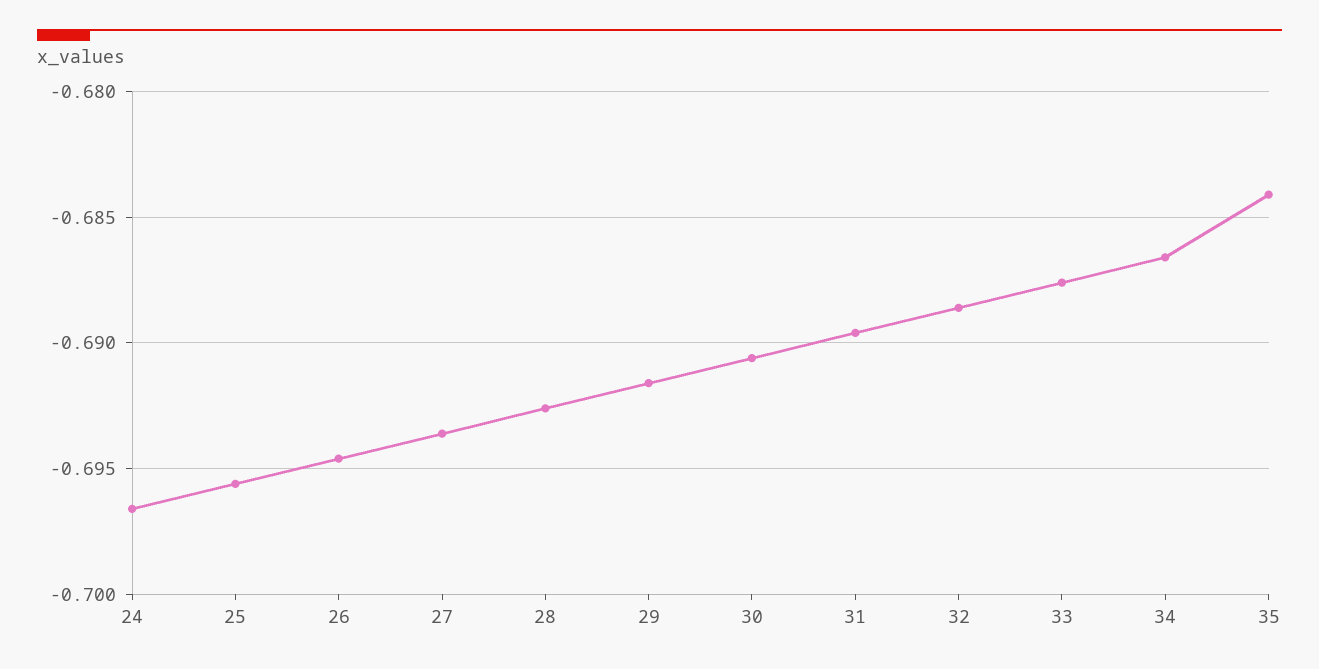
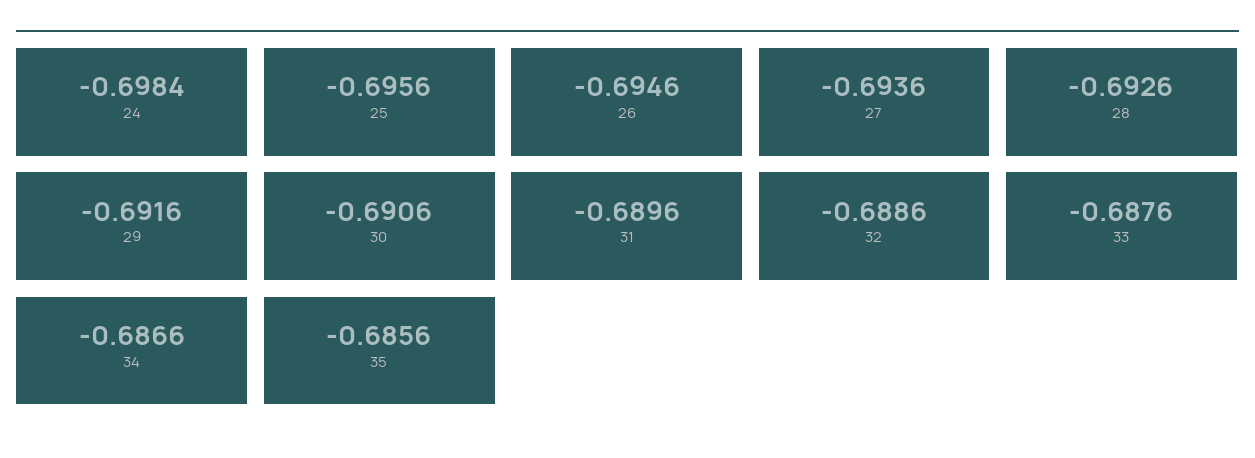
  {
-   "24": -0.6965,
+   "24": -0.6984,
    "25": -0.6956,
    "26": -0.6946,
    "27": -0.6936,
    "28": -0.6926,
    "29": -0.6916,
    "30": -0.6906,
    "31": -0.6896,
    "32": -0.6886,
    "33": -0.6876,
    "34": -0.6866,
-   "35": -0.684
+   "35": -0.6856
  }

